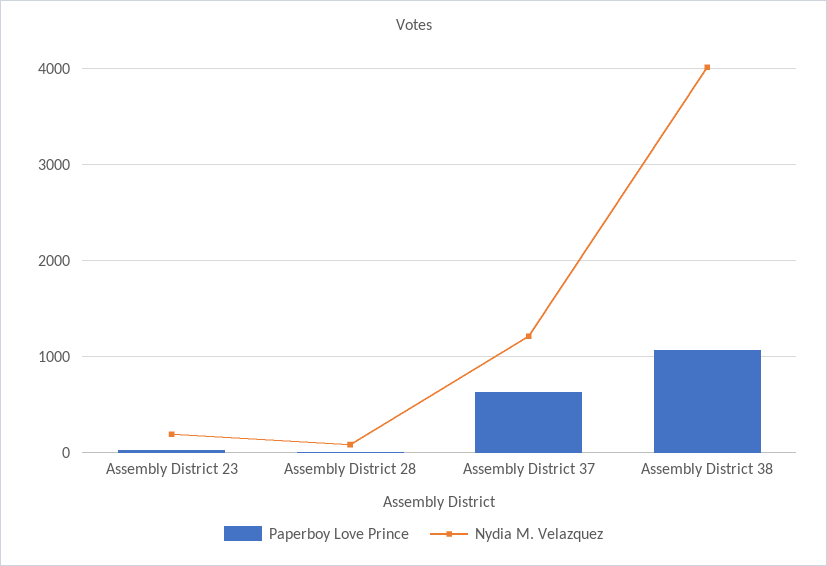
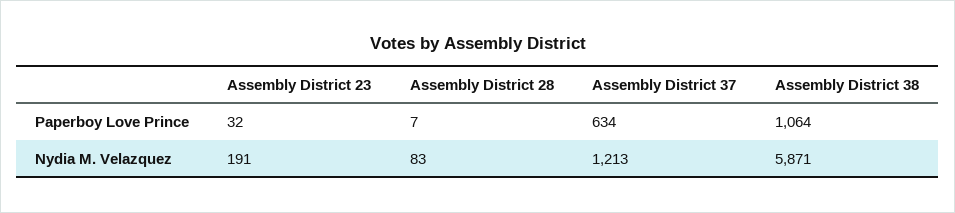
  {
    "Paperboy Love Prince": {
      "Assembly District 23": 32,
      "Assembly District 28": 7,
      "Assembly District 37": 634,
      "Assembly District 38": 1064
    },
    "Nydia M. Velazquez": {
      "Assembly District 23": 191,
      "Assembly District 28": 83,
      "Assembly District 37": 1213,
-     "Assembly District 38": 4000
+     "Assembly District 38": 5871
    }
  }

